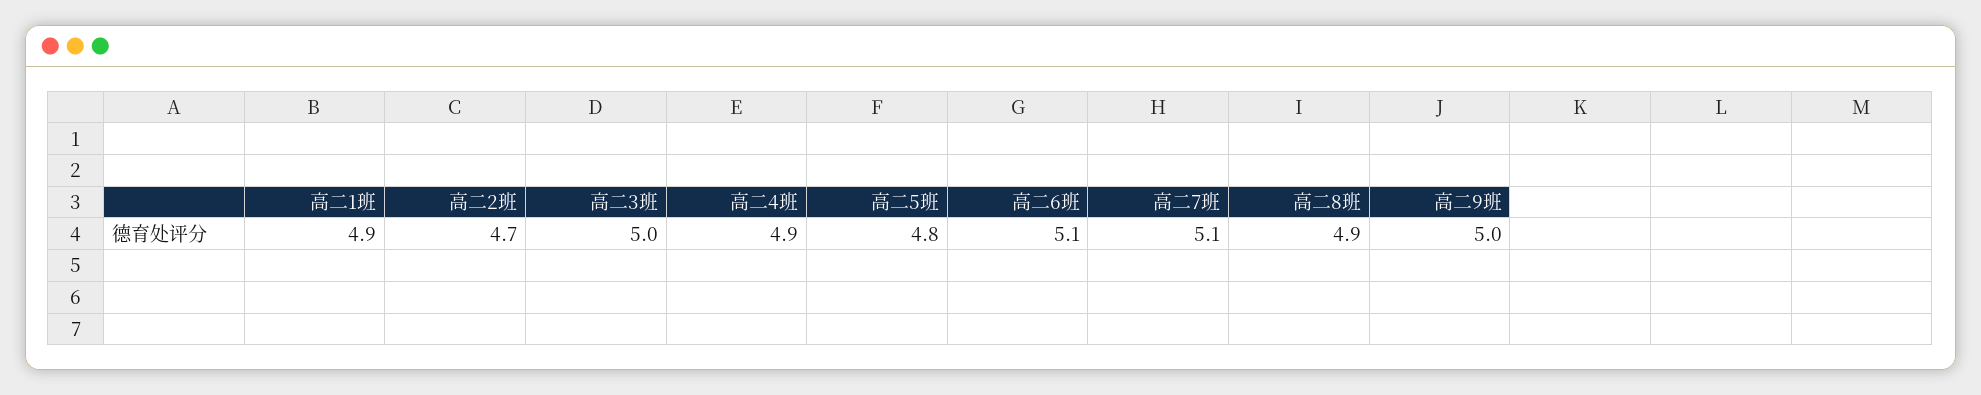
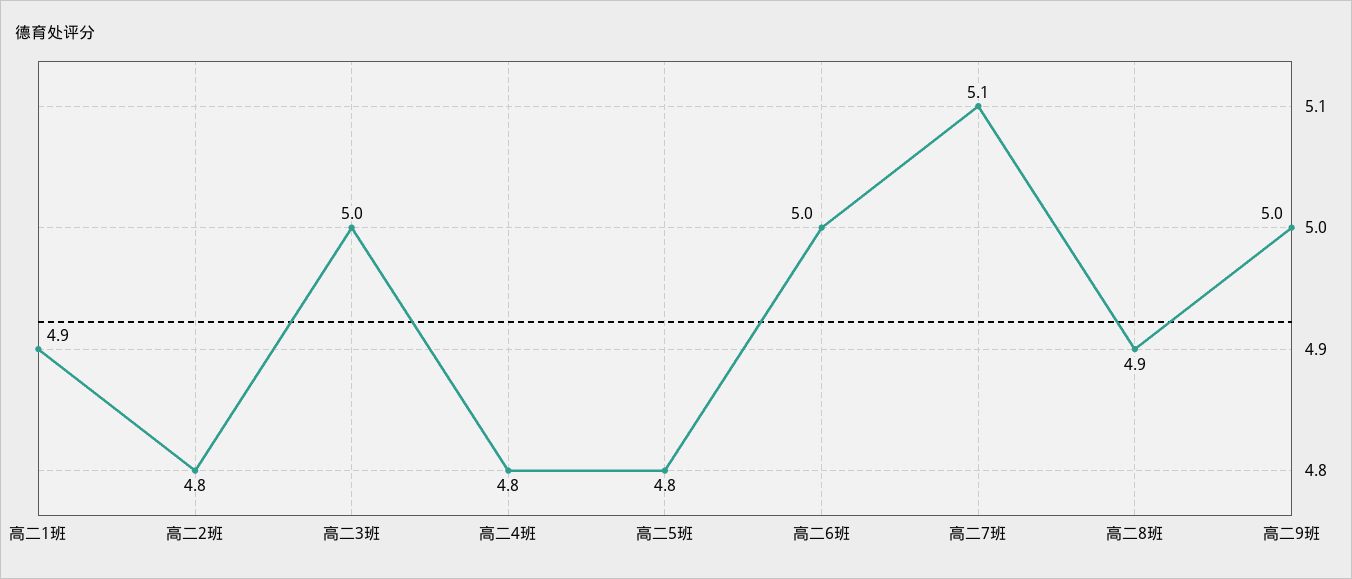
  {
    "高二1班": 4.9,
-   "高二2班": 4.7,
+   "高二2班": 4.8,
    "高二3班": 5,
-   "高二4班": 4.9,
+   "高二4班": 4.8,
    "高二5班": 4.8,
-   "高二6班": 5.1,
+   "高二6班": 5,
    "高二7班": 5.1,
    "高二8班": 4.9,
    "高二9班": 5
  }

